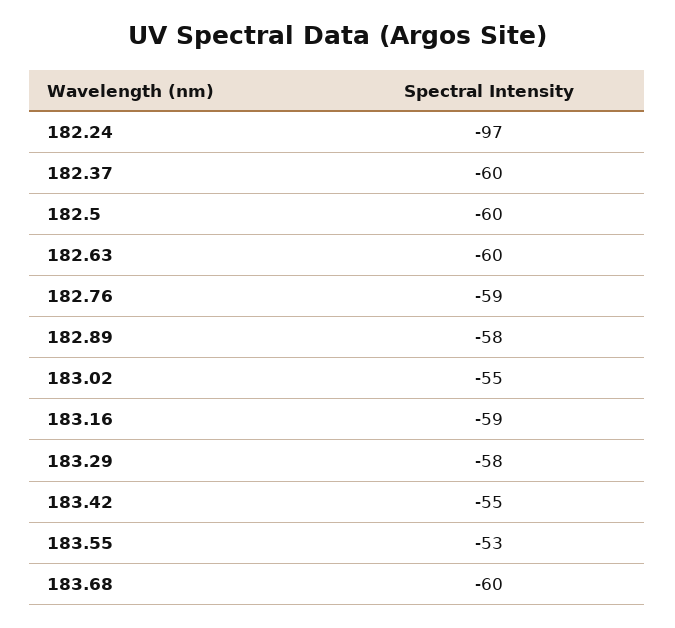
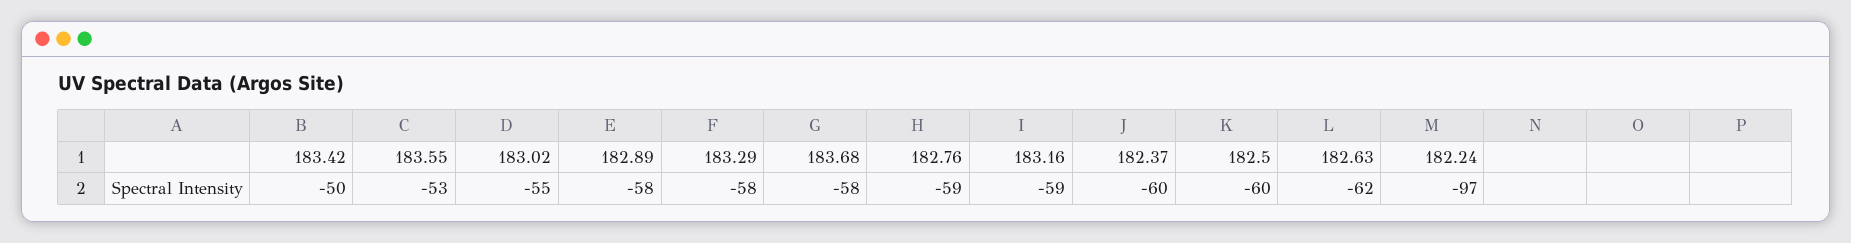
  {
    "182.24": -97,
    "182.37": -60,
    "182.5": -60,
-   "182.63": -60,
+   "182.63": -62,
    "182.76": -59,
    "182.89": -58,
    "183.02": -55,
    "183.16": -59,
    "183.29": -58,
-   "183.42": -55,
+   "183.42": -50,
    "183.55": -53,
-   "183.68": -60
+   "183.68": -58
  }

